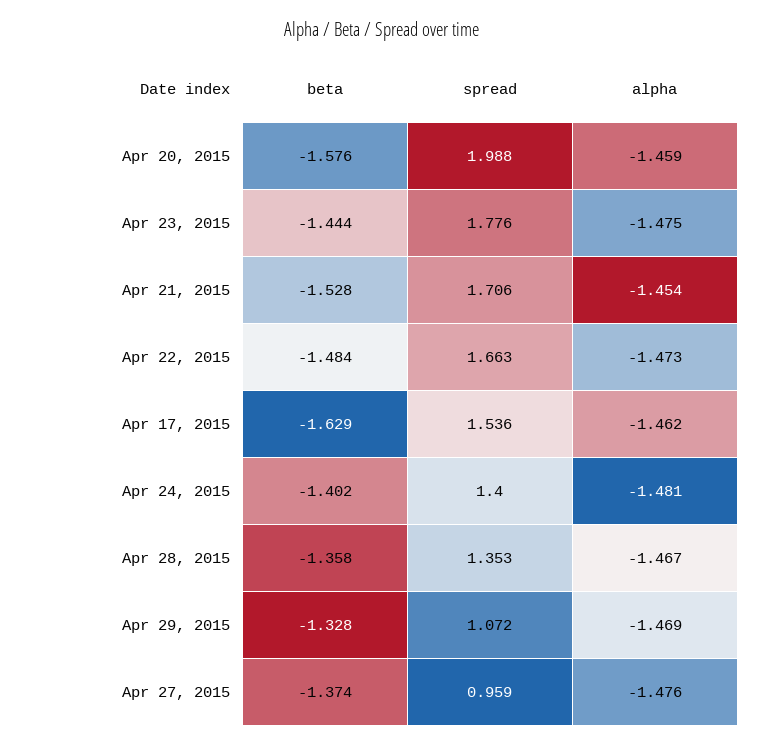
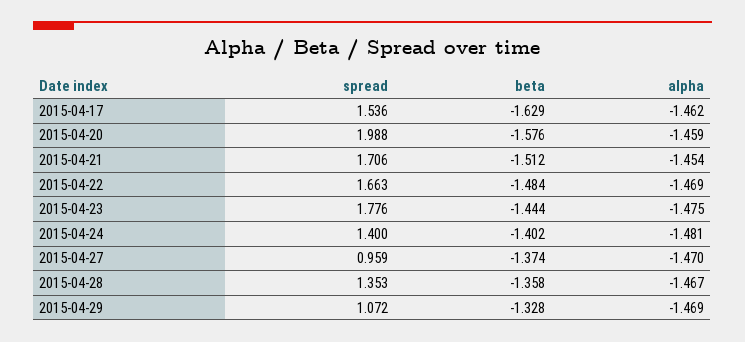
  {
    "beta": {
      "Apr 20, 2015": -1.576,
      "Apr 23, 2015": -1.444,
-     "Apr 21, 2015": -1.528,
+     "Apr 21, 2015": -1.512,
      "Apr 22, 2015": -1.484,
      "Apr 17, 2015": -1.629,
      "Apr 24, 2015": -1.402,
      "Apr 28, 2015": -1.358,
      "Apr 29, 2015": -1.328,
      "Apr 27, 2015": -1.374
    },
    "spread": {
      "Apr 20, 2015": 1.988,
      "Apr 23, 2015": 1.776,
      "Apr 21, 2015": 1.706,
      "Apr 22, 2015": 1.663,
      "Apr 17, 2015": 1.536,
      "Apr 24, 2015": 1.4,
      "Apr 28, 2015": 1.353,
      "Apr 29, 2015": 1.072,
      "Apr 27, 2015": 0.959
    },
    "alpha": {
      "Apr 20, 2015": -1.459,
      "Apr 23, 2015": -1.475,
      "Apr 21, 2015": -1.454,
-     "Apr 22, 2015": -1.473,
+     "Apr 22, 2015": -1.469,
      "Apr 17, 2015": -1.462,
      "Apr 24, 2015": -1.481,
      "Apr 28, 2015": -1.467,
      "Apr 29, 2015": -1.469,
-     "Apr 27, 2015": -1.476
+     "Apr 27, 2015": -1.47
    }
  }

